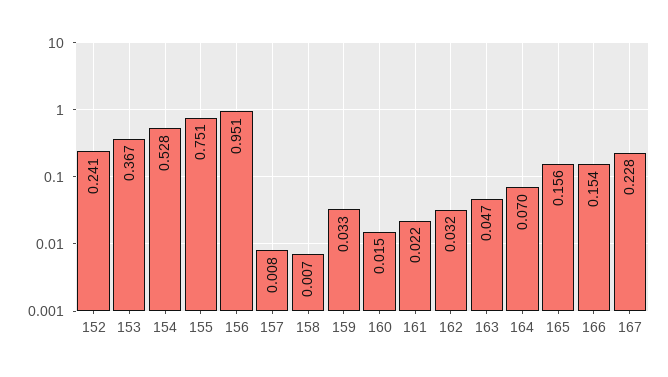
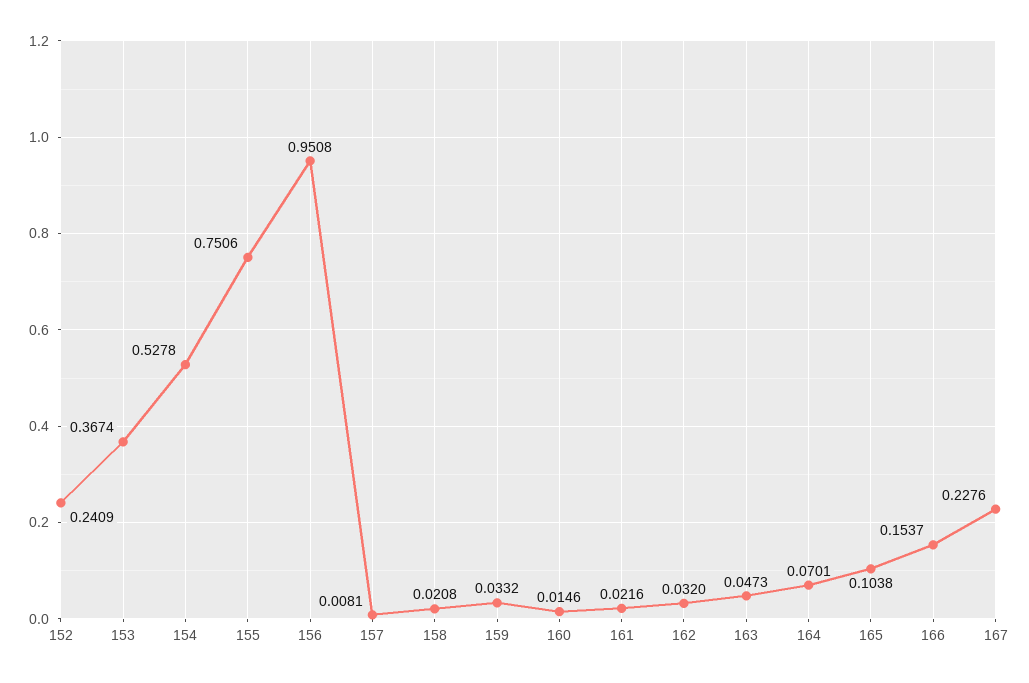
  {
    "152": 0.2409,
    "153": 0.3674,
    "154": 0.5278,
    "155": 0.7506,
    "156": 0.9508,
    "157": 0.0081,
-   "158": 0.007,
+   "158": 0.0208,
    "159": 0.0332,
    "160": 0.0146,
    "161": 0.0216,
    "162": 0.032,
    "163": 0.0473,
    "164": 0.0701,
-   "165": 0.156,
+   "165": 0.1038,
    "166": 0.1537,
    "167": 0.2276
  }

